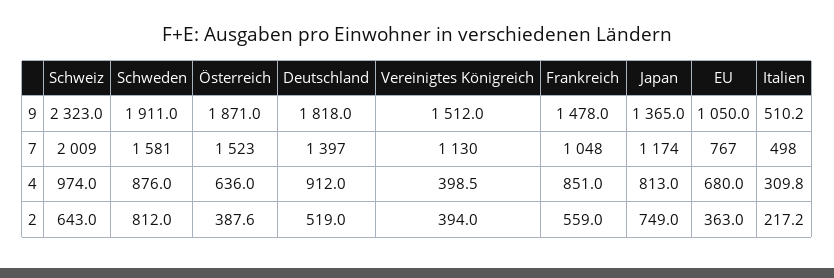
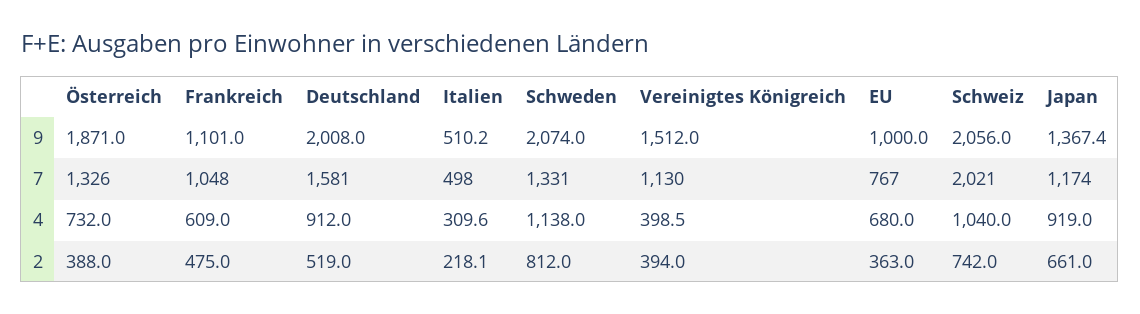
  {
    "Schweiz": {
-     "9": 2323,
+     "9": 2056,
-     "7": 2009,
+     "7": 2021,
-     "4": 974,
+     "4": 1040,
-     "2": 643
+     "2": 742
    },
    "Schweden": {
-     "9": 1911,
+     "9": 2074,
-     "7": 1581,
+     "7": 1331,
-     "4": 876,
+     "4": 1138,
      "2": 812
    },
    "Österreich": {
      "9": 1871,
-     "7": 1523,
+     "7": 1326,
-     "4": 636,
+     "4": 732,
-     "2": 387.6
+     "2": 388
    },
    "Deutschland": {
-     "9": 1818,
+     "9": 2008,
-     "7": 1397,
+     "7": 1581,
      "4": 912,
      "2": 519
    },
    "Vereinigtes Königreich": {
      "9": 1512,
      "7": 1130,
      "4": 398.5,
      "2": 394
    },
    "Frankreich": {
-     "9": 1478,
+     "9": 1101,
      "7": 1048,
-     "4": 851,
+     "4": 609,
-     "2": 559
+     "2": 475
    },
    "Japan": {
-     "9": 1365,
+     "9": 1367.4,
      "7": 1174,
-     "4": 813,
+     "4": 919,
-     "2": 749
+     "2": 661
    },
    "EU": {
-     "9": 1050,
+     "9": 1000,
      "7": 767,
      "4": 680,
      "2": 363
    },
    "Italien": {
      "9": 510.2,
      "7": 498,
-     "4": 309.8,
+     "4": 309.6,
-     "2": 217.2
+     "2": 218.1
    }
  }

